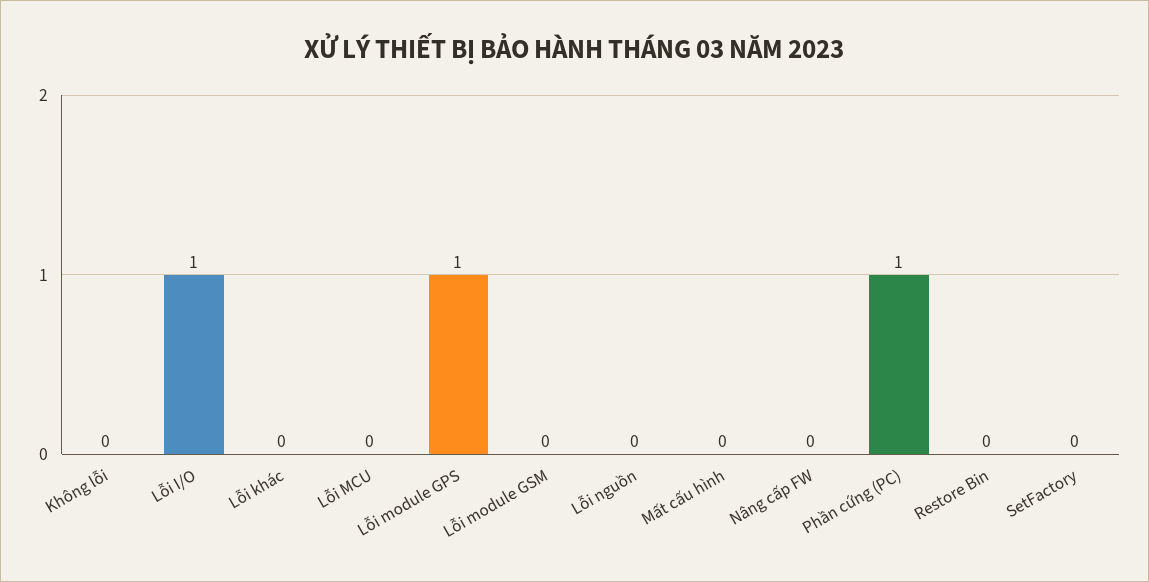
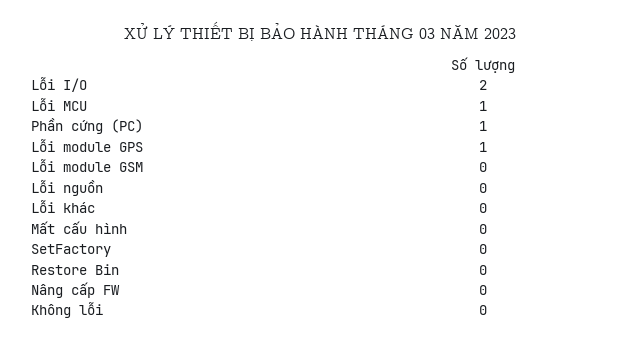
  {
    "Không lỗi": 0,
-   "Lỗi I/O": 1,
+   "Lỗi I/O": 2,
    "Lỗi khác": 0,
-   "Lỗi MCU": 0,
+   "Lỗi MCU": 1,
    "Lỗi module GPS": 1,
    "Lỗi module GSM": 0,
    "Lỗi nguồn": 0,
    "Mất cấu hình": 0,
    "Nâng cấp FW": 0,
    "Phần cứng (PC)": 1,
    "Restore Bin": 0,
    "SetFactory": 0
  }

